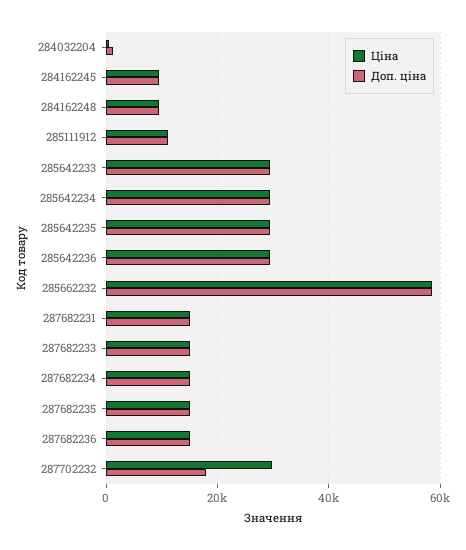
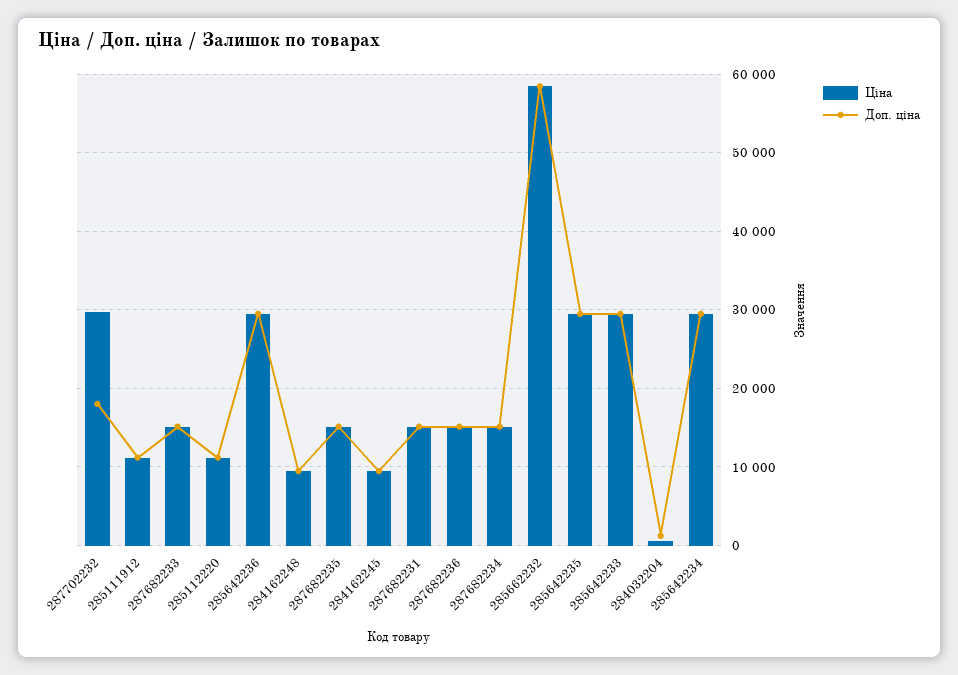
  {
    "Ціна": {
      "284032204": 1000,
      "284162245": 9000,
      "284162248": 9000,
      "285111912": 11000,
      "285642233": 29000,
      "285642234": 29000,
      "285642235": 29000,
      "285642236": 29000,
      "285662232": 58000,
      "287682231": 15000,
      "287682233": 15000,
      "287682234": 15000,
      "287682235": 15000,
      "287682236": 15000,
-     "287702232": 30000
+     "287702232": 30000,
+     "285112220": 11000
    },
    "Доп. ціна": {
      "284032204": 1000,
      "284162245": 9000,
      "284162248": 9000,
      "285111912": 11000,
      "285642233": 29000,
      "285642234": 29000,
      "285642235": 29000,
      "285642236": 29000,
      "285662232": 58000,
      "287682231": 15000,
      "287682233": 15000,
      "287682234": 15000,
      "287682235": 15000,
      "287682236": 15000,
-     "287702232": 18000
+     "287702232": 18000,
+     "285112220": 11000
    }
  }

